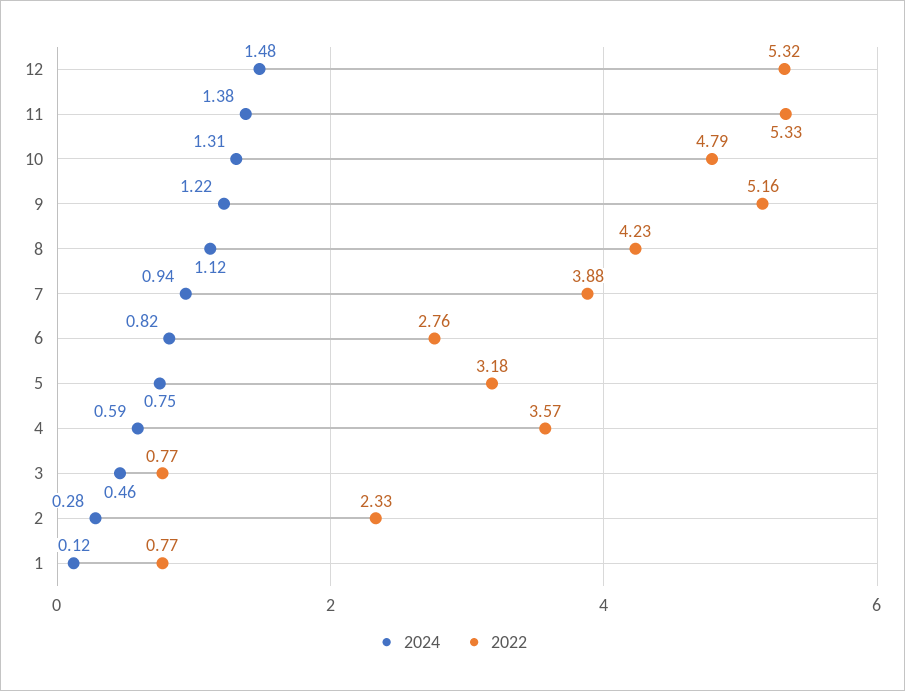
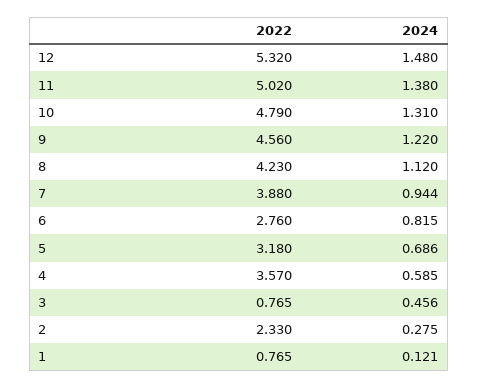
  {
    "2024": {
      "12": 1.48,
      "11": 1.38,
      "10": 1.31,
      "9": 1.22,
      "8": 1.12,
      "7": 0.944,
      "6": 0.815,
-     "5": 0.75,
+     "5": 0.686,
      "4": 0.585,
      "3": 0.456,
      "2": 0.275,
      "1": 0.121
    },
    "2022": {
      "12": 5.32,
-     "11": 5.33,
+     "11": 5.02,
      "10": 4.79,
-     "9": 5.16,
+     "9": 4.56,
      "8": 4.23,
      "7": 3.88,
      "6": 2.76,
      "5": 3.18,
      "4": 3.57,
      "3": 0.765,
      "2": 2.33,
      "1": 0.765
    }
  }

